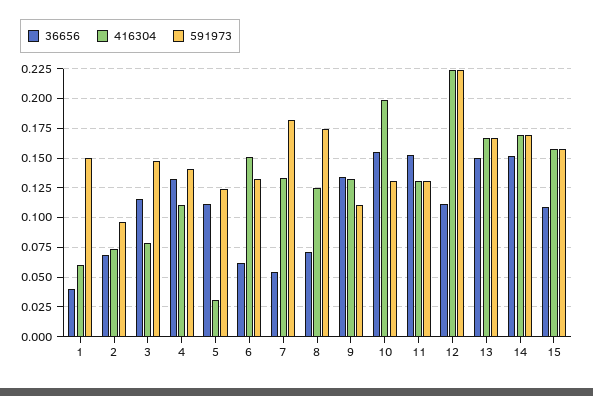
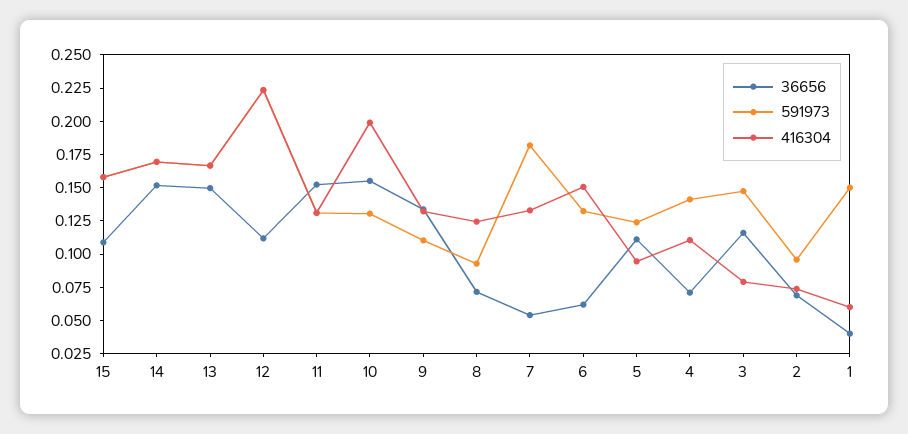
  {
    "36656": {
      "1": 0.05,
      "2": 0.075,
      "3": 0.125,
-     "4": 0.125,
+     "4": 0.075,
      "5": 0.1,
      "6": 0.05,
      "7": 0.05,
      "8": 0.075,
      "9": 0.125,
      "10": 0.15,
      "11": 0.15,
      "12": 0.1,
      "13": 0.15,
      "14": 0.15,
      "15": 0.1
    },
    "416304": {
      "1": 0.05,
      "2": 0.075,
      "3": 0.075,
      "4": 0.1,
-     "5": 0.025,
+     "5": 0.1,
      "6": 0.15,
      "7": 0.125,
      "8": 0.125,
      "9": 0.125,
      "10": 0.2,
      "11": 0.125,
      "12": 0.225,
      "13": 0.175,
      "14": 0.175,
      "15": 0.15
    },
    "591973": {
      "1": 0.15,
      "2": 0.1,
      "3": 0.15,
      "4": 0.15,
      "5": 0.125,
      "6": 0.125,
      "7": 0.175,
-     "8": 0.175,
+     "8": 0.1,
      "9": 0.1,
      "10": 0.125,
      "11": 0.125,
      "12": 0.225,
      "13": 0.175,
      "14": 0.175,
      "15": 0.15
    }
  }

